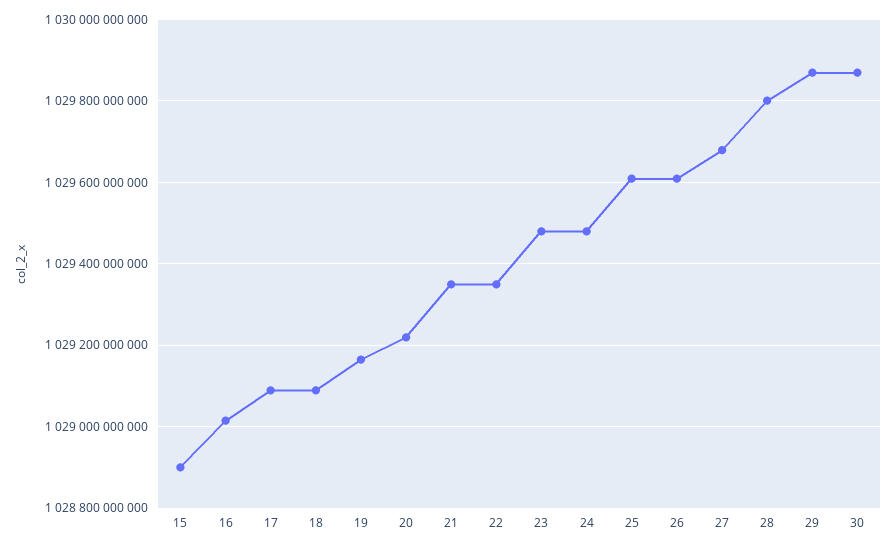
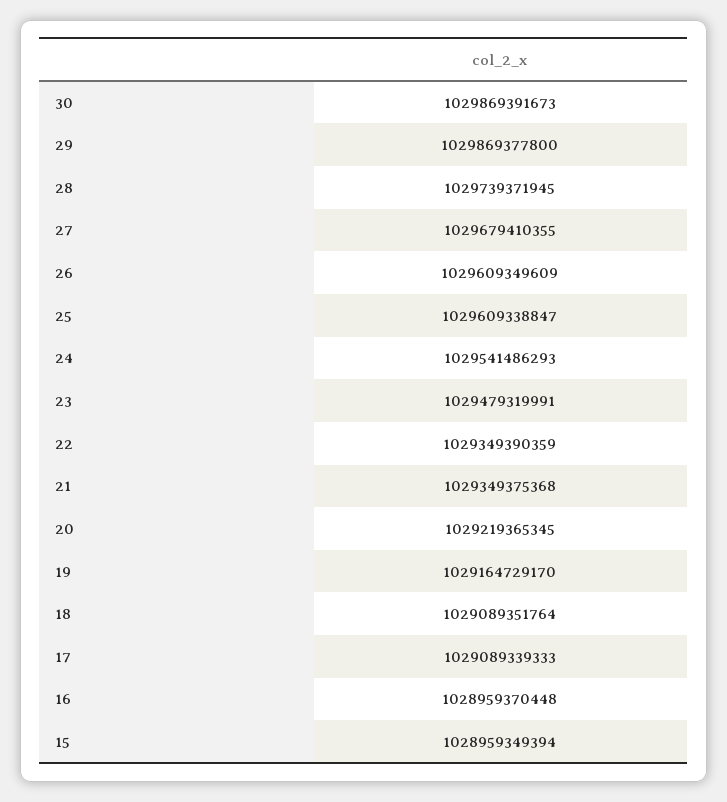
  {
-   "15": 1028900000000,
+   "15": 1028959349394,
-   "16": 1029020000000,
+   "16": 1028959370448,
    "17": 1029089339333,
    "18": 1029089351764,
    "19": 1029164729170,
    "20": 1029219365345,
    "21": 1029349375368,
    "22": 1029349390359,
    "23": 1029479319991,
-   "24": 1029480000000,
+   "24": 1029541486293,
    "25": 1029609338847,
    "26": 1029609349609,
    "27": 1029679410355,
-   "28": 1029800000000,
+   "28": 1029739371945,
    "29": 1029869377800,
    "30": 1029869391673
  }

